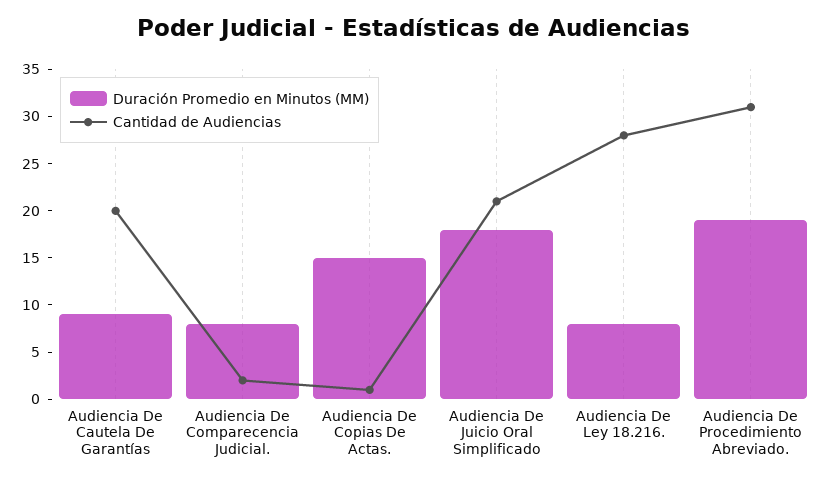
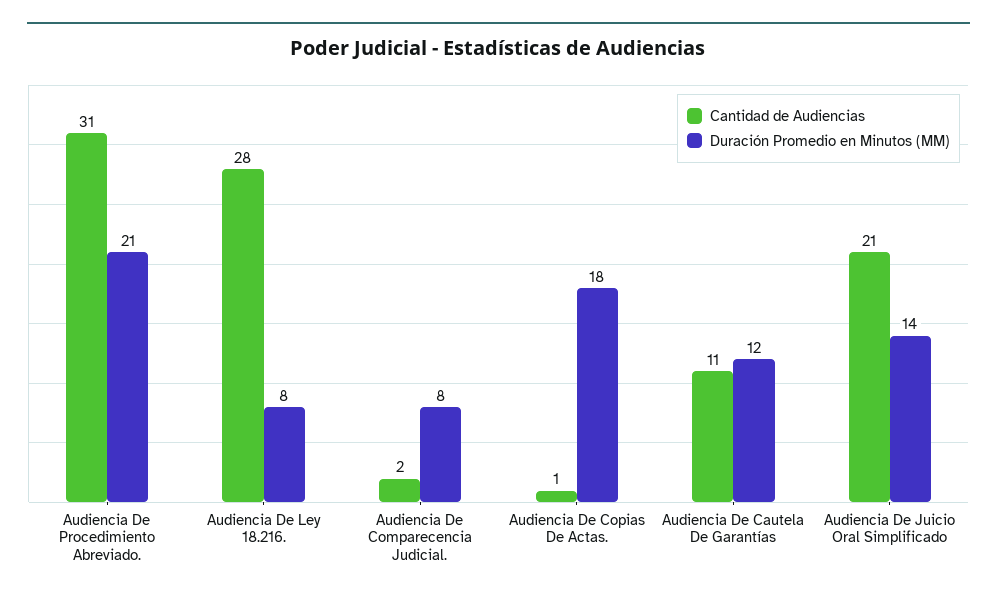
  {
    "Duración Promedio en Minutos (MM)": {
-     "Audiencia De Cautela De Garantías": 9,
+     "Audiencia De Cautela De Garantías": 12,
      "Audiencia De Comparecencia Judicial.": 8,
-     "Audiencia De Copias De Actas.": 15,
+     "Audiencia De Copias De Actas.": 18,
-     "Audiencia De Juicio Oral Simplificado": 18,
+     "Audiencia De Juicio Oral Simplificado": 14,
      "Audiencia De Ley 18.216.": 8,
-     "Audiencia De Procedimiento Abreviado.": 19
+     "Audiencia De Procedimiento Abreviado.": 21
    },
    "Cantidad de Audiencias": {
-     "Audiencia De Cautela De Garantías": 20,
+     "Audiencia De Cautela De Garantías": 11,
      "Audiencia De Comparecencia Judicial.": 2,
      "Audiencia De Copias De Actas.": 1,
      "Audiencia De Juicio Oral Simplificado": 21,
      "Audiencia De Ley 18.216.": 28,
      "Audiencia De Procedimiento Abreviado.": 31
    }
  }

